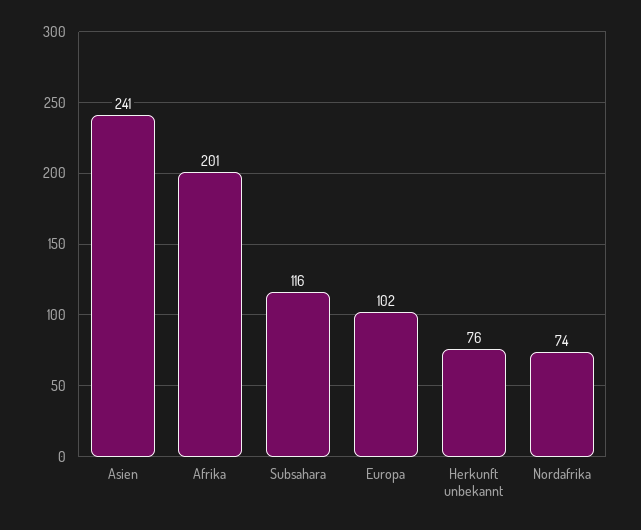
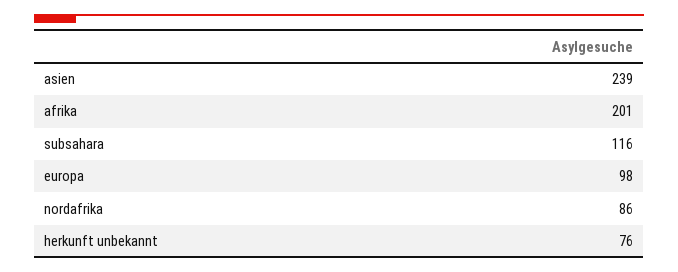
  {
-   "Asien": 241,
+   "Asien": 239,
    "Afrika": 201,
    "Subsahara": 116,
-   "Europa": 102,
+   "Europa": 98,
    "Herkunft unbekannt": 76,
-   "Nordafrika": 74
+   "Nordafrika": 86
  }

